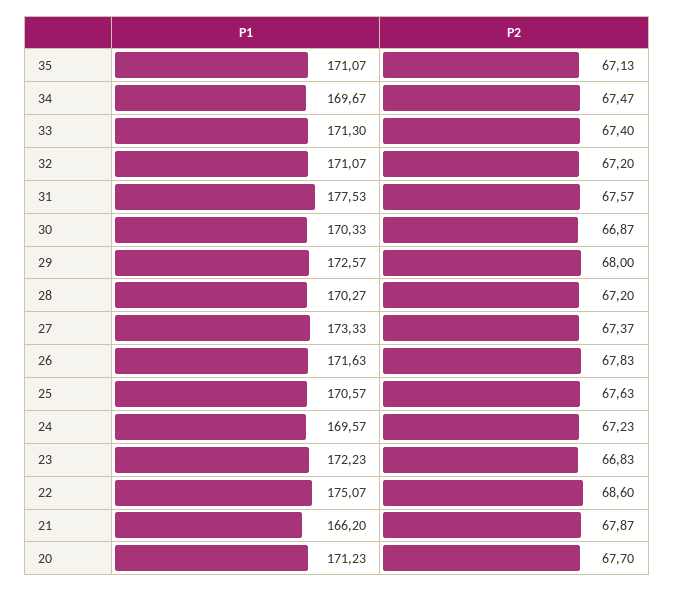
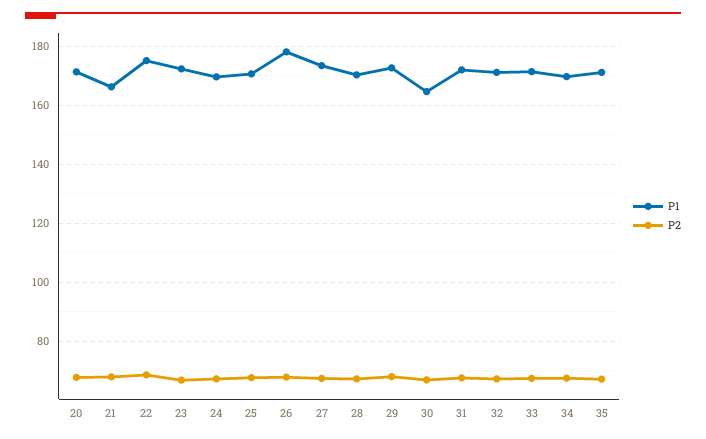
  {
    "P1": {
      "35": 171.07,
      "34": 169.67,
      "33": 171.3,
      "32": 171.07,
-     "31": 177.53,
+     "31": 172.5,
-     "30": 170.33,
+     "30": 165,
      "29": 172.57,
      "28": 170.27,
      "27": 173.33,
-     "26": 171.63,
+     "26": 177.5,
      "25": 170.57,
      "24": 169.57,
      "23": 172.23,
      "22": 175.07,
      "21": 166.2,
      "20": 171.23
    },
    "P2": {
      "35": 67.13,
      "34": 67.47,
      "33": 67.4,
      "32": 67.2,
      "31": 67.57,
      "30": 66.87,
      "29": 68,
      "28": 67.2,
      "27": 67.37,
      "26": 67.83,
      "25": 67.63,
      "24": 67.23,
      "23": 66.83,
      "22": 68.6,
      "21": 67.87,
      "20": 67.7
    }
  }

